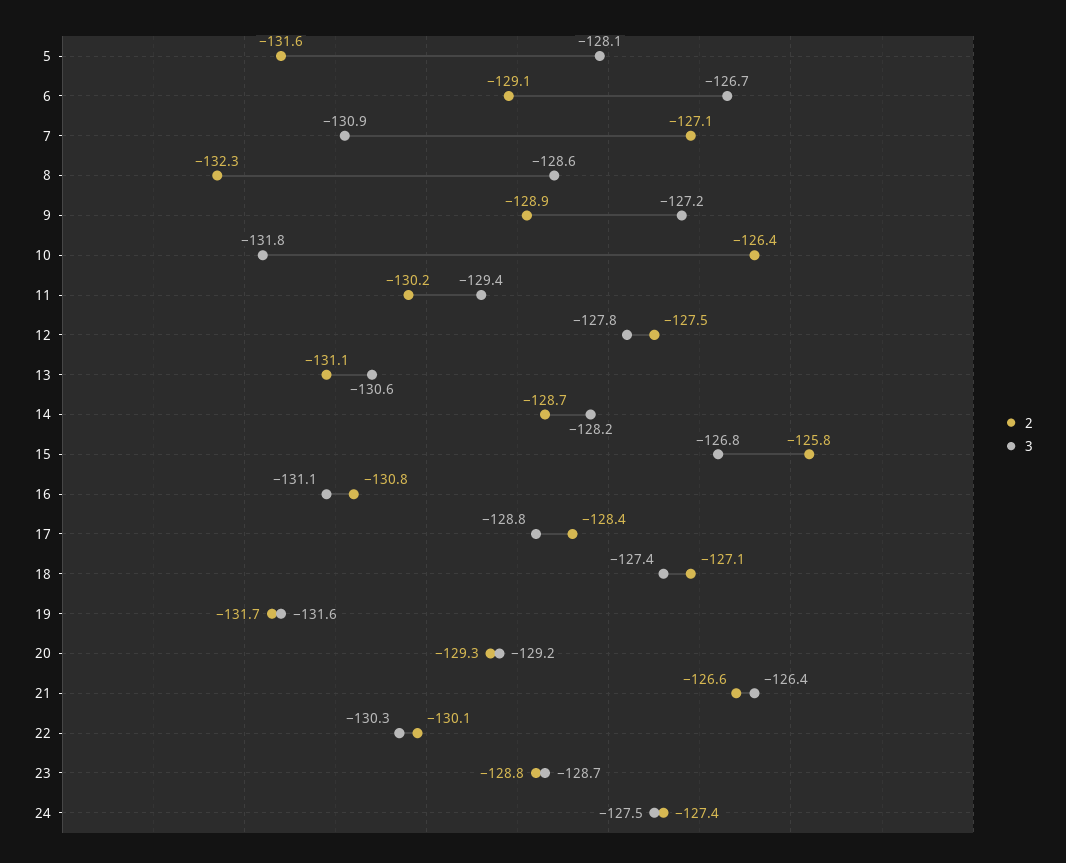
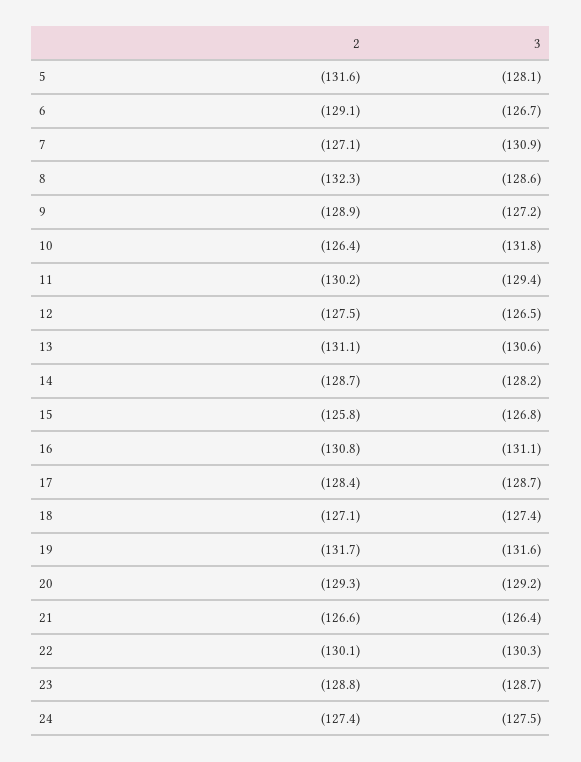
  {
    "2": {
      "5": -131.6,
      "6": -129.1,
      "7": -127.1,
      "8": -132.3,
      "9": -128.9,
      "10": -126.4,
      "11": -130.2,
      "12": -127.5,
      "13": -131.1,
      "14": -128.7,
      "15": -125.8,
      "16": -130.8,
      "17": -128.4,
      "18": -127.1,
      "19": -131.7,
      "20": -129.3,
      "21": -126.6,
      "22": -130.1,
      "23": -128.8,
      "24": -127.4
    },
    "3": {
      "5": -128.1,
      "6": -126.7,
      "7": -130.9,
      "8": -128.6,
      "9": -127.2,
      "10": -131.8,
      "11": -129.4,
-     "12": -127.8,
+     "12": -126.5,
      "13": -130.6,
      "14": -128.2,
      "15": -126.8,
      "16": -131.1,
-     "17": -128.8,
+     "17": -128.7,
      "18": -127.4,
      "19": -131.6,
      "20": -129.2,
      "21": -126.4,
      "22": -130.3,
      "23": -128.7,
      "24": -127.5
    }
  }

